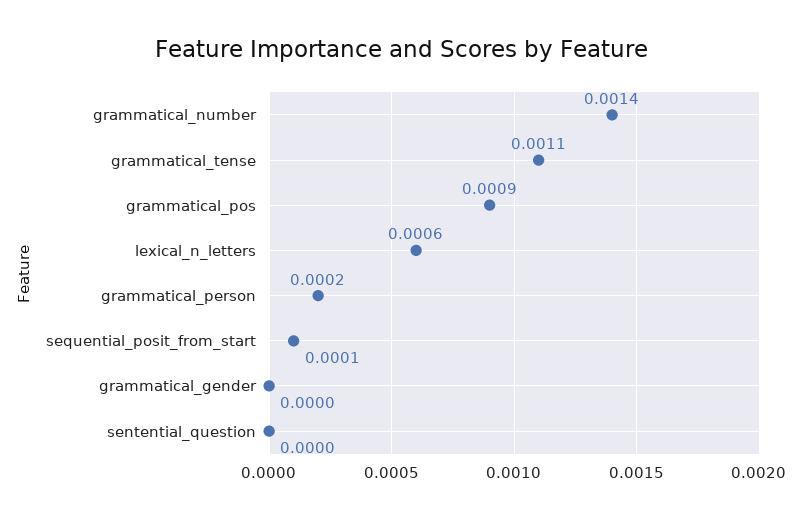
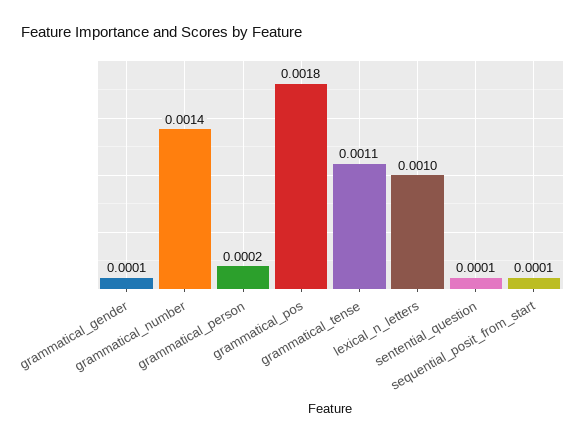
  {
    "grammatical_number": 0.0014,
    "grammatical_tense": 0.0011,
-   "grammatical_pos": 0.0009,
+   "grammatical_pos": 0.0018,
-   "lexical_n_letters": 0.0006,
+   "lexical_n_letters": 0.001,
    "grammatical_person": 0.0002,
    "sequential_posit_from_start": 0.0001,
-   "grammatical_gender": 0,
+   "grammatical_gender": 0.0001,
-   "sentential_question": 0
+   "sentential_question": 0.0001
  }

